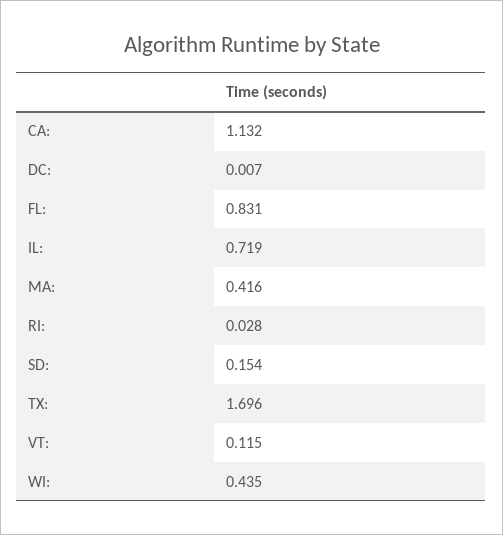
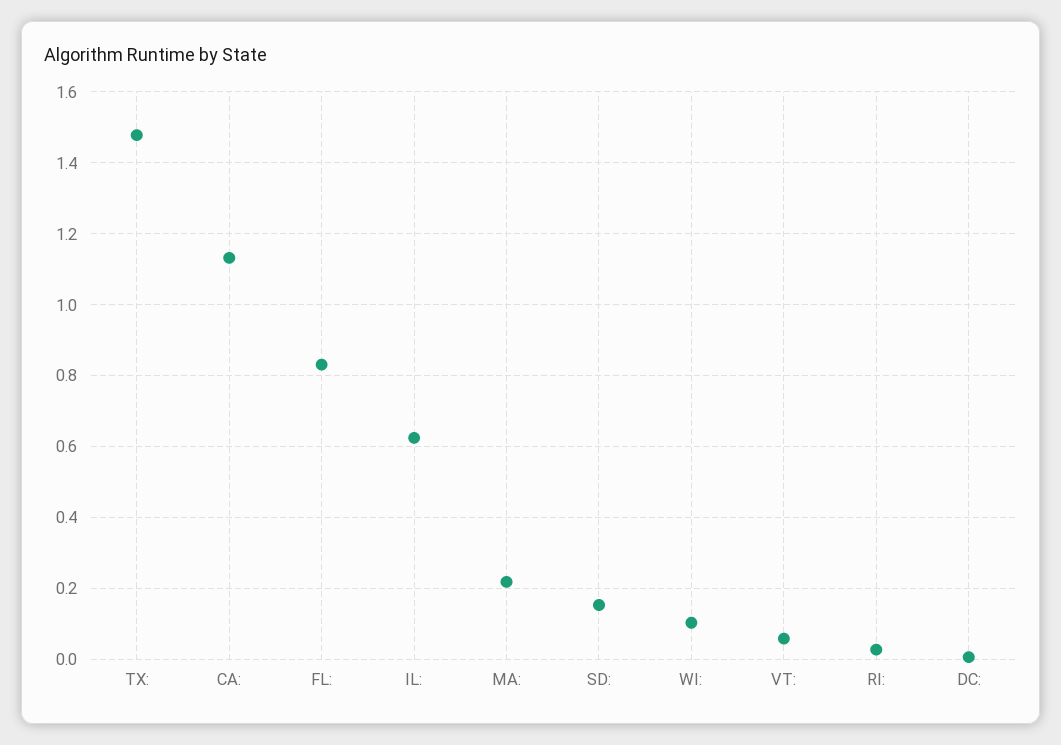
  {
    "CA:": 1.132,
    "DC:": 0.007,
    "FL:": 0.831,
-   "IL:": 0.719,
+   "IL:": 0.62,
-   "MA:": 0.416,
+   "MA:": 0.22,
    "RI:": 0.028,
    "SD:": 0.154,
-   "TX:": 1.696,
+   "TX:": 1.48,
-   "VT:": 0.115,
+   "VT:": 0.06,
-   "WI:": 0.435
+   "WI:": 0.1
  }

